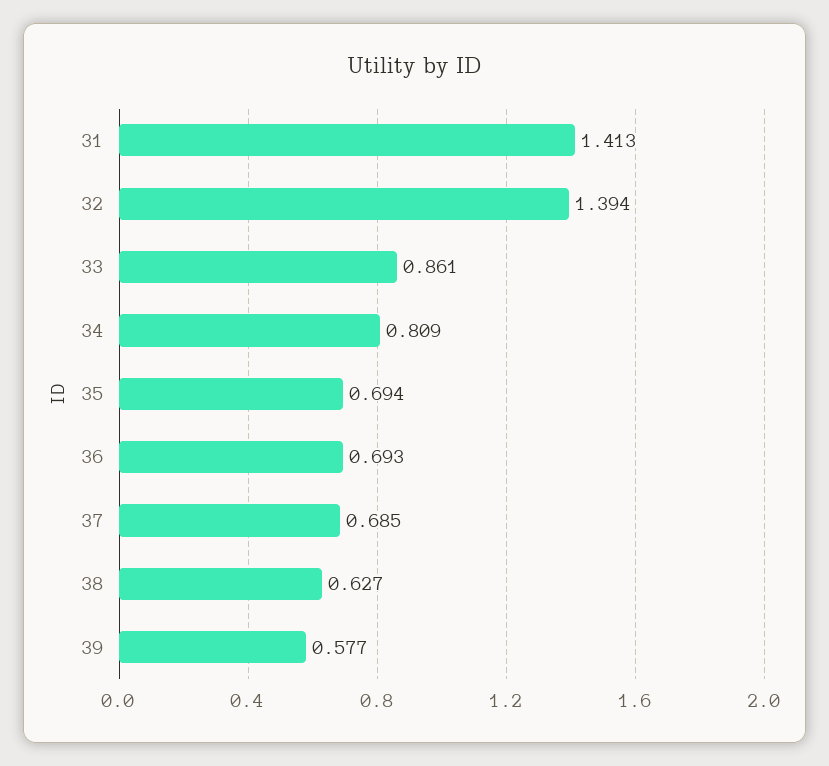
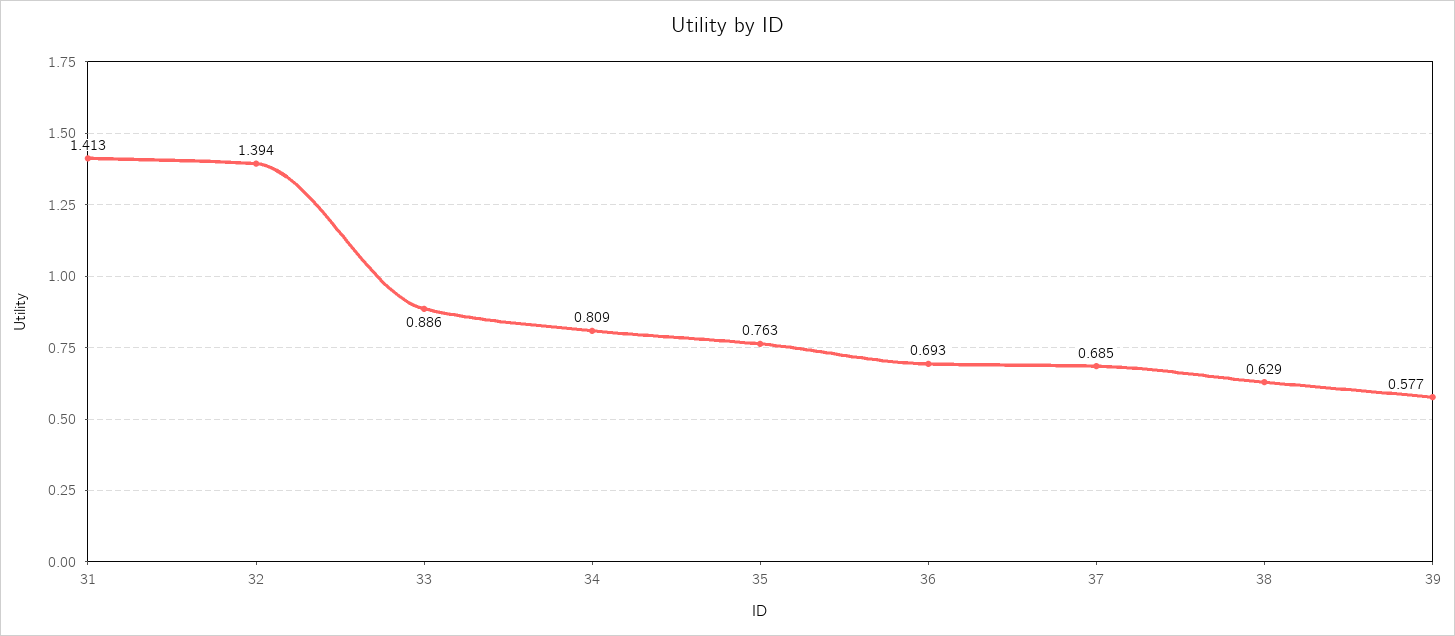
  {
    "31": 1.413,
    "32": 1.394,
-   "33": 0.861,
+   "33": 0.886,
    "34": 0.809,
-   "35": 0.694,
+   "35": 0.763,
    "36": 0.693,
    "37": 0.685,
-   "38": 0.627,
+   "38": 0.629,
    "39": 0.577
  }

